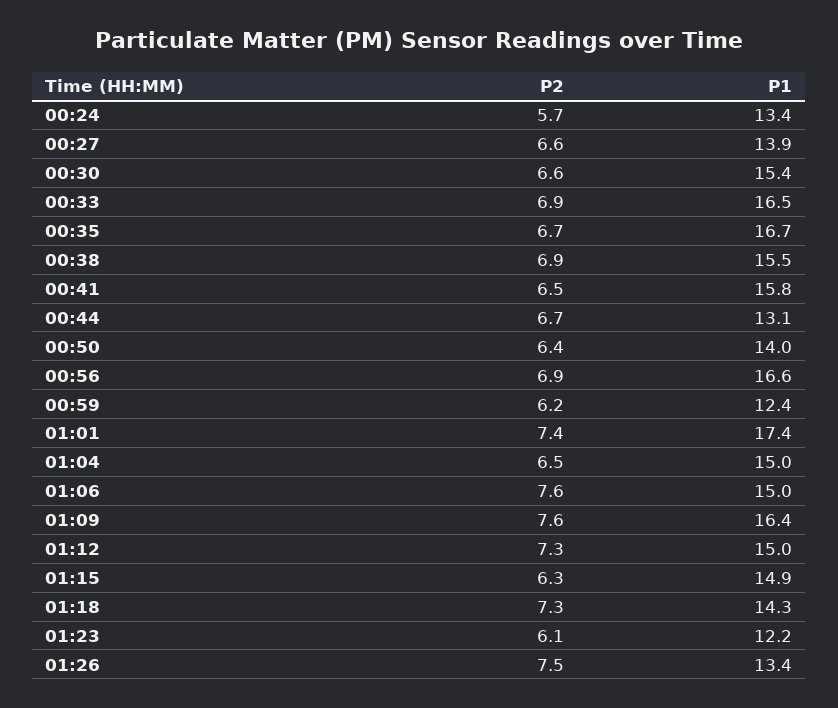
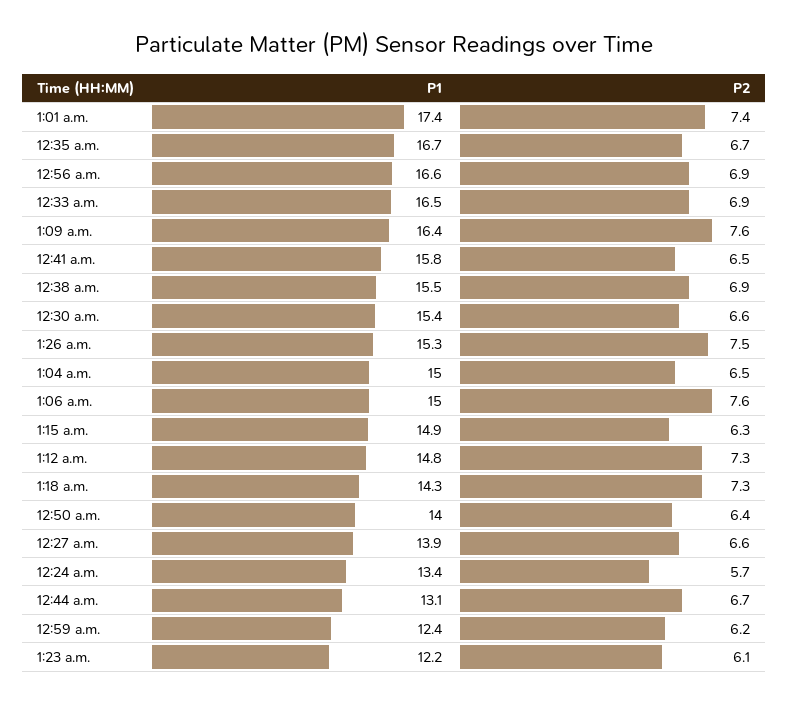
  {
    "P2": {
      "00:24": 5.7,
      "00:27": 6.6,
      "00:30": 6.6,
      "00:33": 6.9,
      "00:35": 6.7,
      "00:38": 6.9,
      "00:41": 6.5,
      "00:44": 6.7,
      "00:50": 6.4,
      "00:56": 6.9,
      "00:59": 6.2,
      "01:01": 7.4,
      "01:04": 6.5,
      "01:06": 7.6,
      "01:09": 7.6,
      "01:12": 7.3,
      "01:15": 6.3,
      "01:18": 7.3,
      "01:23": 6.1,
      "01:26": 7.5
    },
    "P1": {
      "00:24": 13.4,
      "00:27": 13.9,
      "00:30": 15.4,
      "00:33": 16.5,
      "00:35": 16.7,
      "00:38": 15.5,
      "00:41": 15.8,
      "00:44": 13.1,
      "00:50": 14,
      "00:56": 16.6,
      "00:59": 12.4,
      "01:01": 17.4,
      "01:04": 15,
      "01:06": 15,
      "01:09": 16.4,
-     "01:12": 15,
+     "01:12": 14.8,
      "01:15": 14.9,
      "01:18": 14.3,
      "01:23": 12.2,
-     "01:26": 13.4
+     "01:26": 15.3
    }
  }

